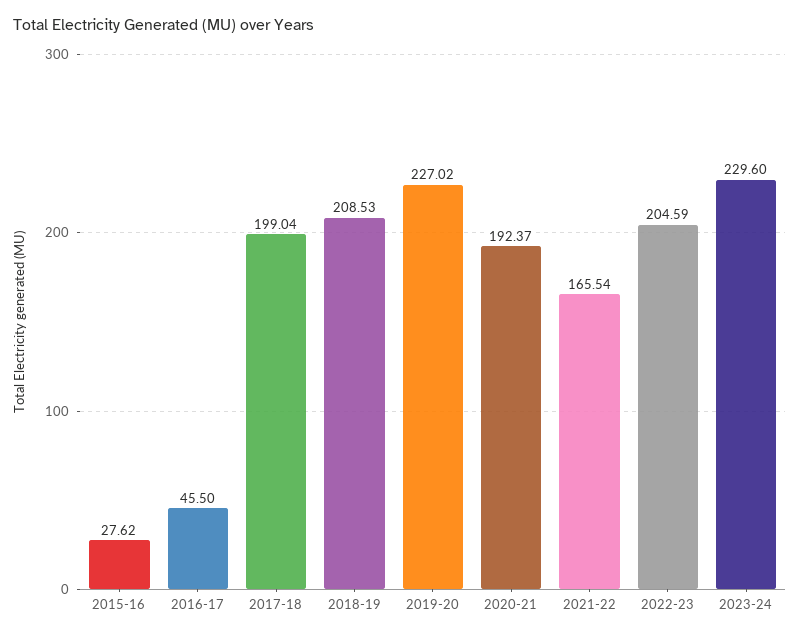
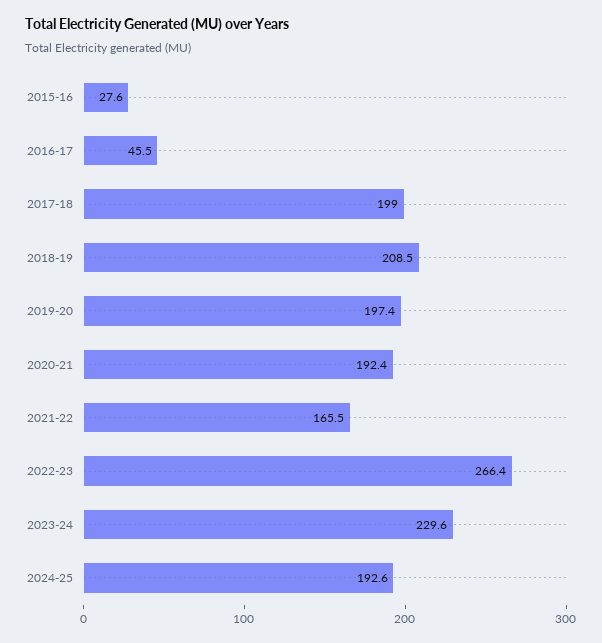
  {
    "2015-16": 27.62,
    "2016-17": 45.5,
    "2017-18": 199.04,
    "2018-19": 208.53,
-   "2019-20": 227.02,
+   "2019-20": 197.4,
    "2020-21": 192.37,
    "2021-22": 165.54,
-   "2022-23": 204.59,
+   "2022-23": 266.4,
-   "2023-24": 229.6
+   "2023-24": 229.6,
+   "2024-25": 192.6
  }

